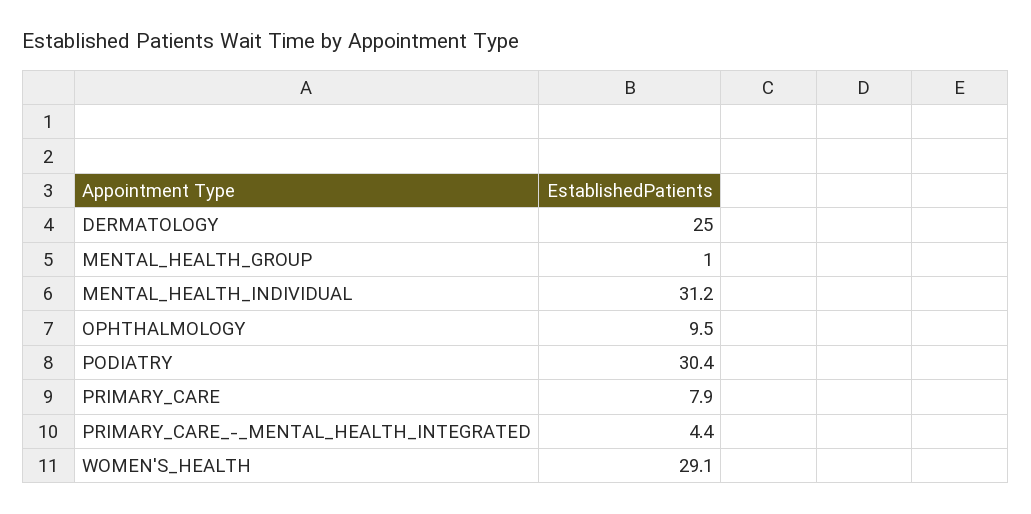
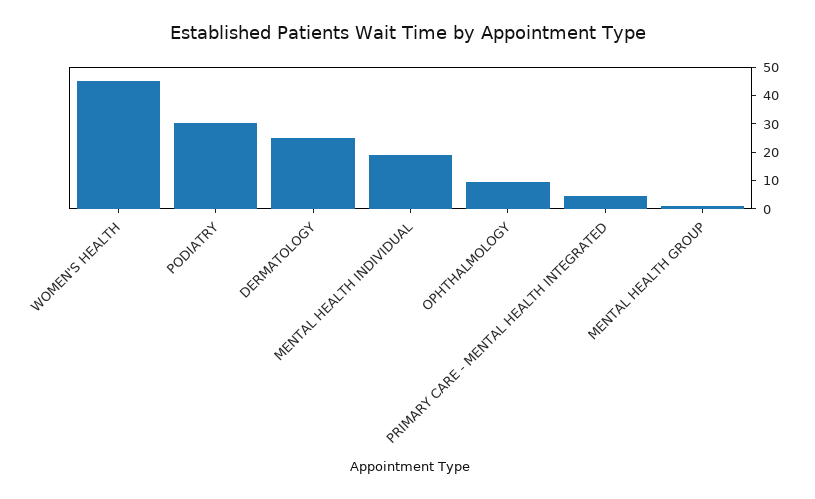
  {
    "DERMATOLOGY": 25,
    "MENTAL_HEALTH_GROUP": 1,
-   "MENTAL_HEALTH_INDIVIDUAL": 31.2,
+   "MENTAL_HEALTH_INDIVIDUAL": 20,
    "OPHTHALMOLOGY": 9.5,
    "PODIATRY": 30.4,
-   "PRIMARY_CARE": 7.9,
    "PRIMARY_CARE_-_MENTAL_HEALTH_INTEGRATED": 4.4,
-   "WOMEN'S_HEALTH": 29.1
+   "WOMEN'S_HEALTH": 45
  }

